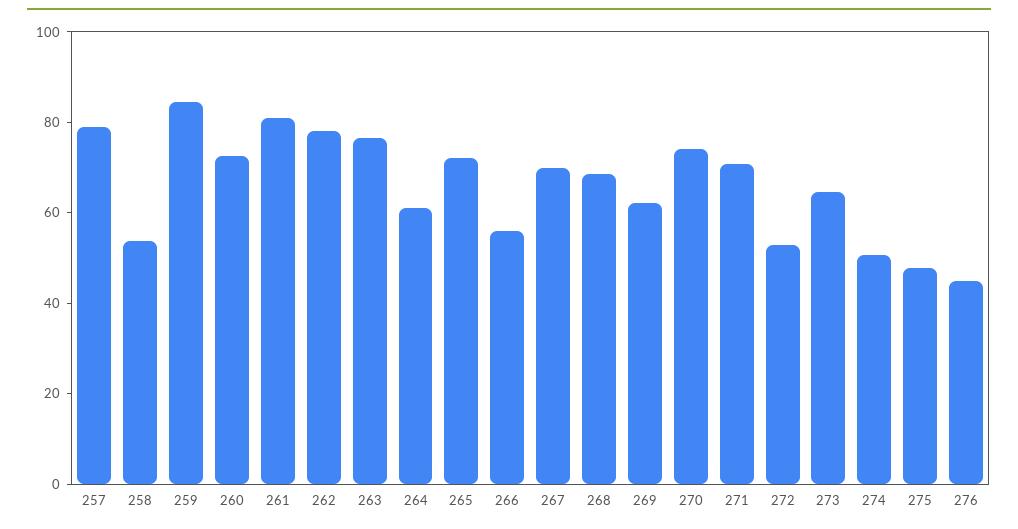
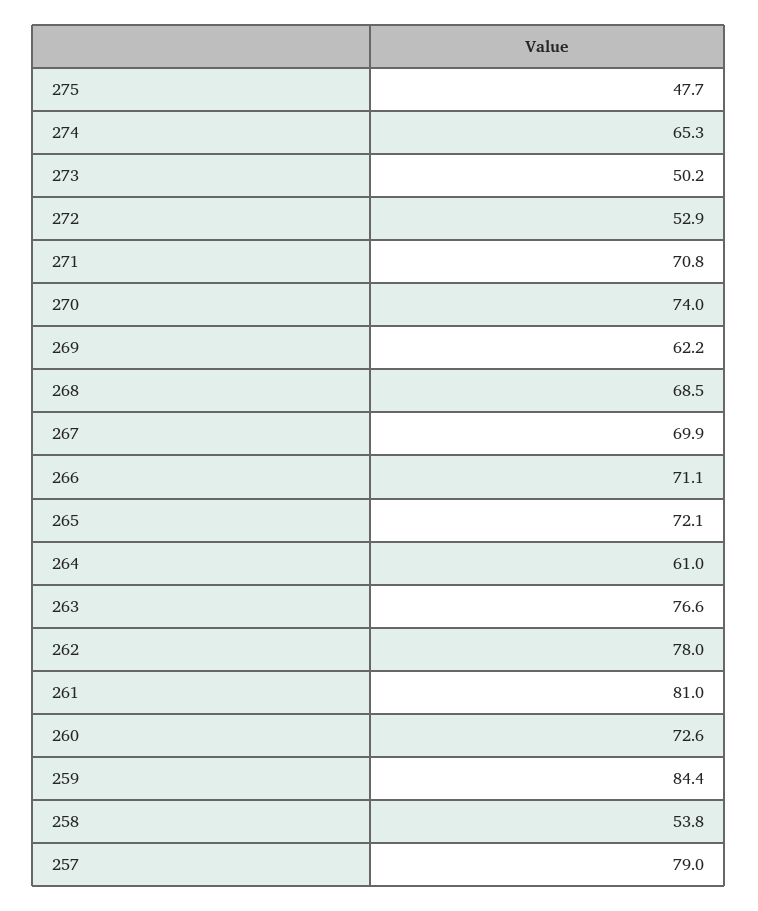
  {
    "257": 79,
    "258": 53.8,
    "259": 84.4,
    "260": 72.6,
    "261": 81,
    "262": 78,
    "263": 76.6,
    "264": 61,
    "265": 72.1,
-   "266": 55,
+   "266": 71.1,
    "267": 69.9,
    "268": 68.5,
    "269": 62.2,
    "270": 74,
    "271": 70.8,
    "272": 52.9,
-   "273": 65,
+   "273": 50.2,
-   "274": 50,
+   "274": 65.3,
-   "275": 47.7,
+   "275": 47.7
-   "276": 45
  }

